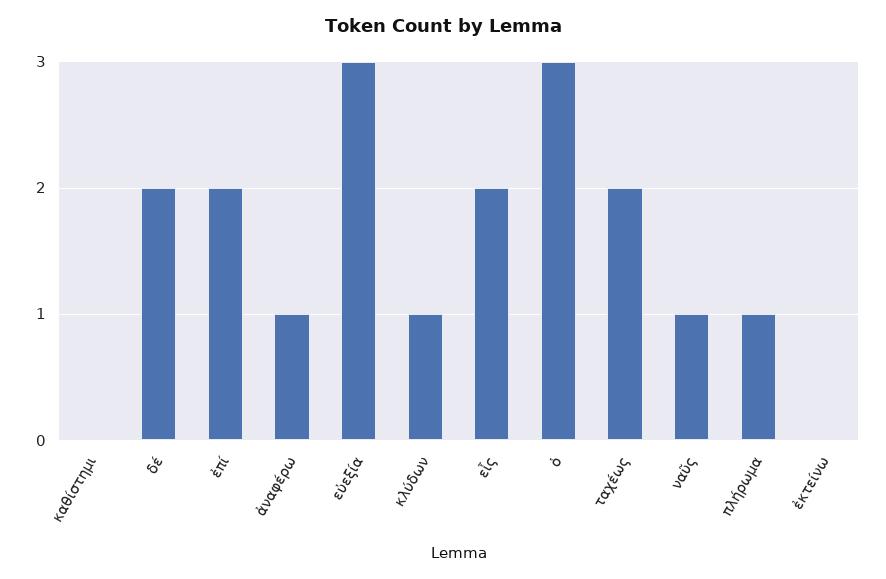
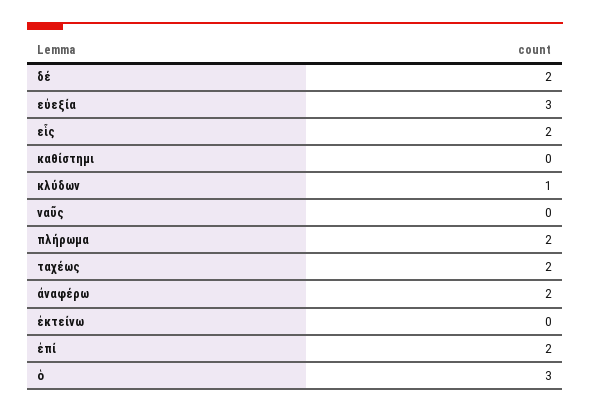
  {
    "καθίστημι": 0,
    "δέ": 2,
    "ἐπί": 2,
-   "ἀναφέρω": 1,
+   "ἀναφέρω": 2,
    "εὐεξία": 3,
    "κλύδων": 1,
    "εἷς": 2,
    "ὁ": 3,
    "ταχέως": 2,
-   "ναῦς": 1,
+   "ναῦς": 0,
-   "πλήρωμα": 1,
+   "πλήρωμα": 2,
    "ἐκτείνω": 0
  }

